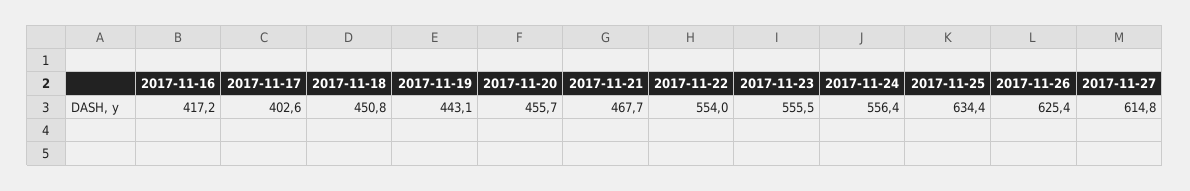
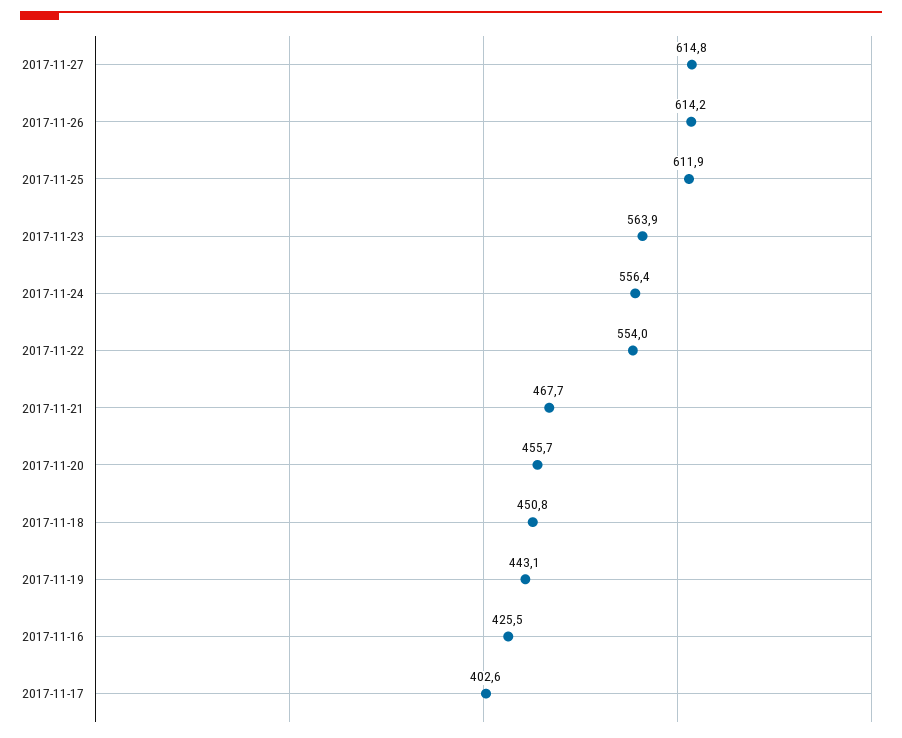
  {
-   "2017-11-16": 417.2,
+   "2017-11-16": 425.5,
    "2017-11-17": 402.6,
    "2017-11-18": 450.8,
    "2017-11-19": 443.1,
    "2017-11-20": 455.7,
    "2017-11-21": 467.7,
    "2017-11-22": 554,
-   "2017-11-23": 555.5,
+   "2017-11-23": 563.9,
    "2017-11-24": 556.4,
-   "2017-11-25": 634.4,
+   "2017-11-25": 611.9,
-   "2017-11-26": 625.4,
+   "2017-11-26": 614.2,
    "2017-11-27": 614.8
  }

